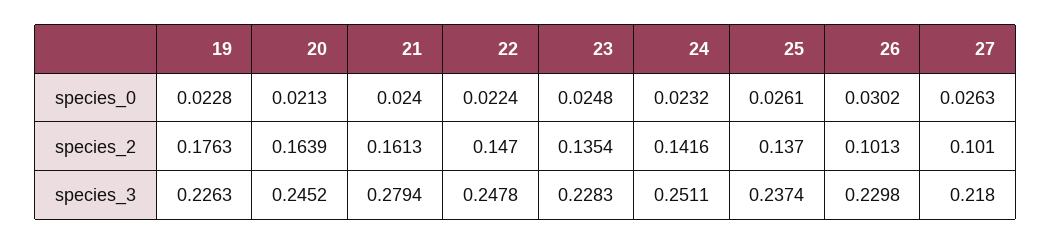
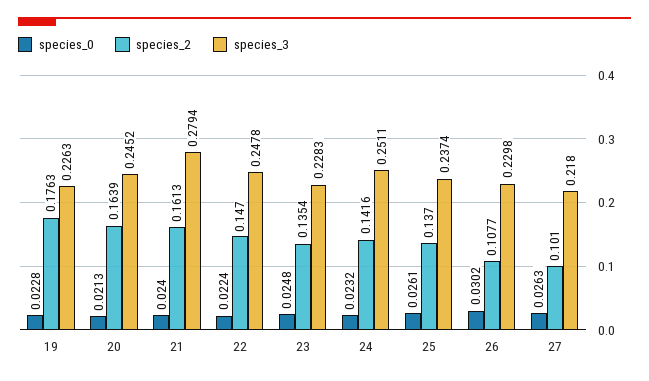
  {
    "species_0": {
      "19": 0.0228,
      "20": 0.0213,
      "21": 0.024,
      "22": 0.0224,
      "23": 0.0248,
      "24": 0.0232,
      "25": 0.0261,
      "26": 0.0302,
      "27": 0.0263
    },
    "species_2": {
      "19": 0.1763,
      "20": 0.1639,
      "21": 0.1613,
      "22": 0.147,
      "23": 0.1354,
      "24": 0.1416,
      "25": 0.137,
-     "26": 0.1013,
+     "26": 0.1077,
      "27": 0.101
    },
    "species_3": {
      "19": 0.2263,
      "20": 0.2452,
      "21": 0.2794,
      "22": 0.2478,
      "23": 0.2283,
      "24": 0.2511,
      "25": 0.2374,
      "26": 0.2298,
      "27": 0.218
    }
  }

